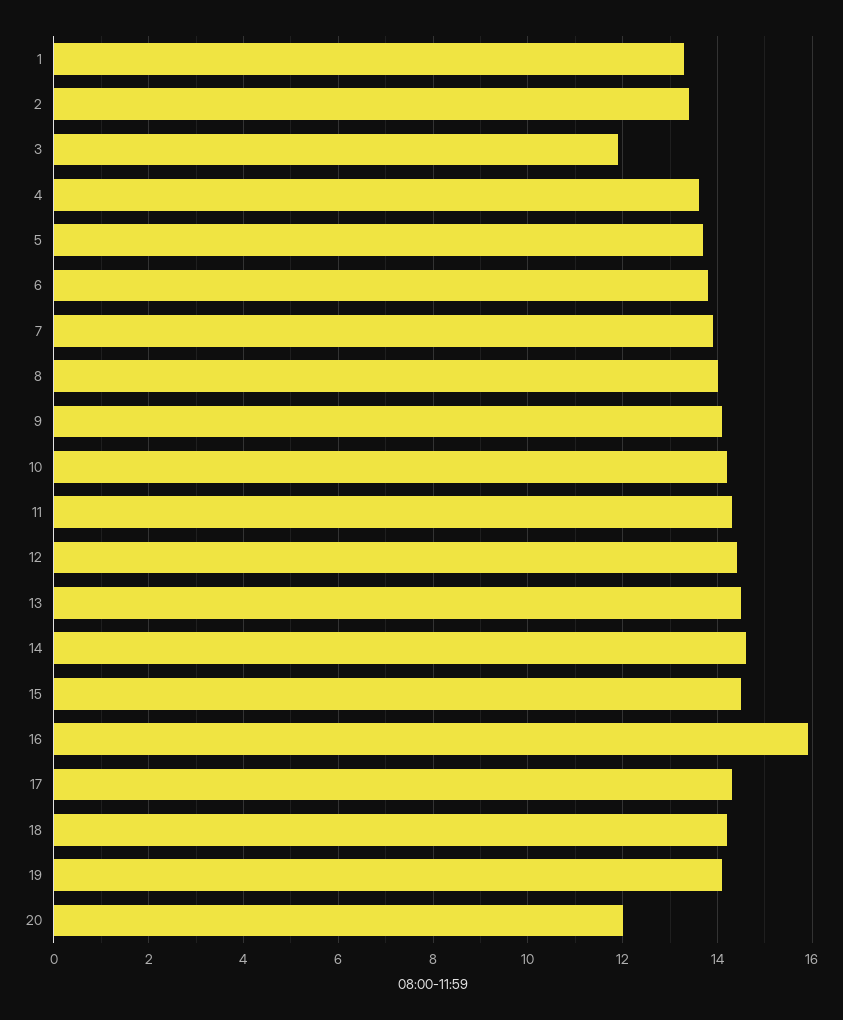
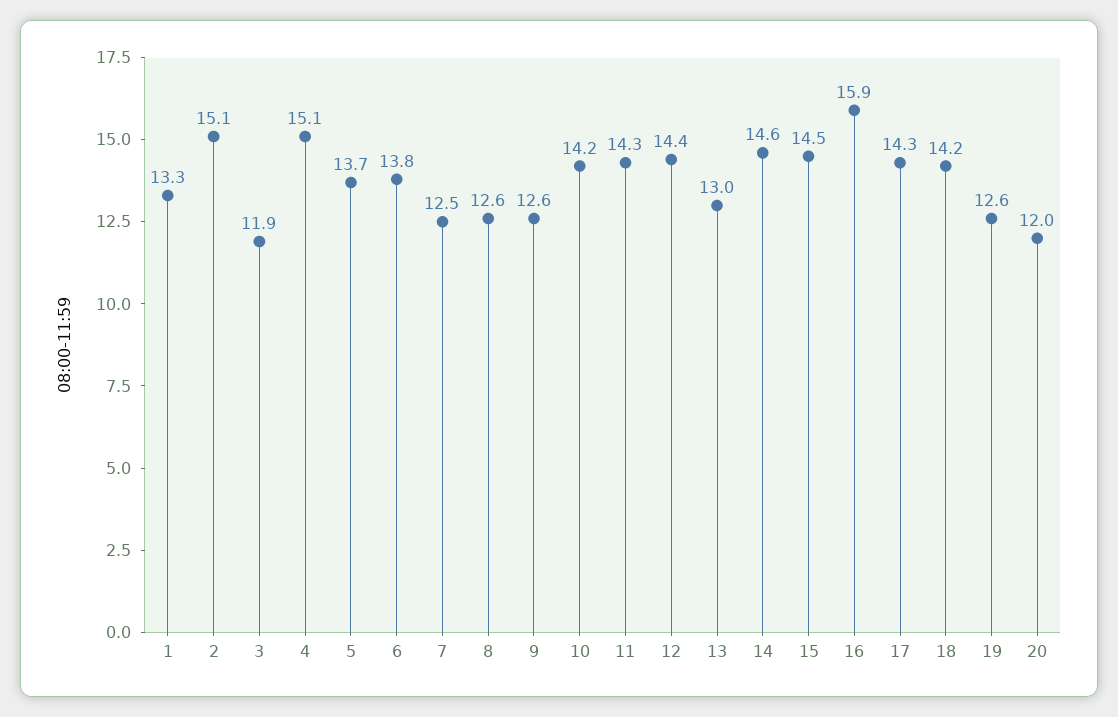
  {
    "1": 13.3,
-   "2": 13.5,
+   "2": 15.1,
    "3": 11.9,
-   "4": 13.5,
+   "4": 15.1,
    "5": 13.7,
    "6": 13.8,
-   "7": 14,
+   "7": 12.5,
-   "8": 14,
+   "8": 12.6,
-   "9": 14,
+   "9": 12.6,
    "10": 14.2,
    "11": 14.3,
    "12": 14.4,
-   "13": 14.5,
+   "13": 13,
    "14": 14.6,
    "15": 14.5,
    "16": 15.9,
    "17": 14.3,
    "18": 14.2,
-   "19": 14,
+   "19": 12.6,
    "20": 12
  }

